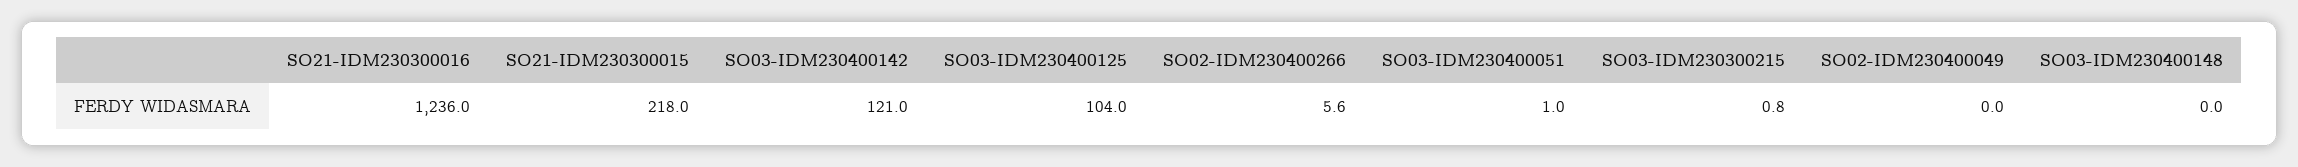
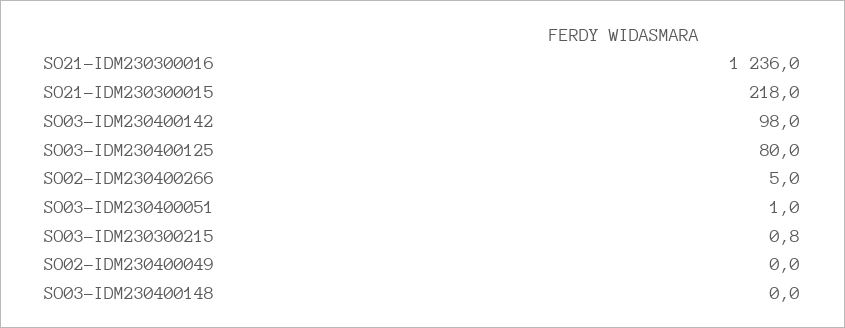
  {
    "SO21-IDM230300016": 1236,
    "SO21-IDM230300015": 218,
-   "SO03-IDM230400142": 121,
+   "SO03-IDM230400142": 98,
-   "SO03-IDM230400125": 104,
+   "SO03-IDM230400125": 80,
-   "SO02-IDM230400266": 5.6,
+   "SO02-IDM230400266": 5,
    "SO03-IDM230400051": 1,
    "SO03-IDM230300215": 0.8,
    "SO02-IDM230400049": 0,
    "SO03-IDM230400148": 0
  }

